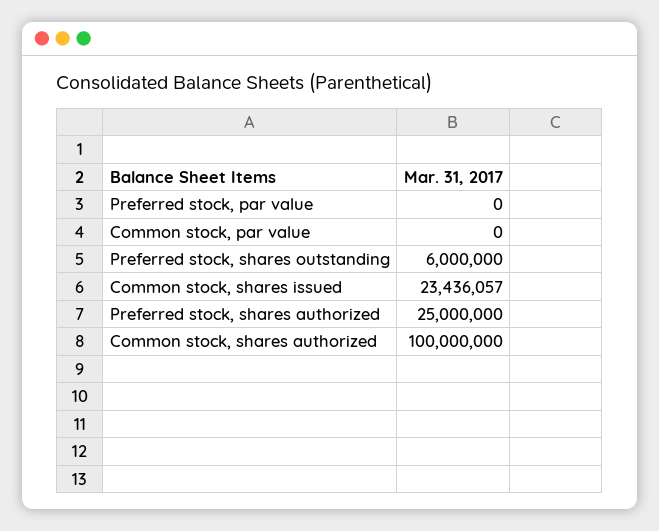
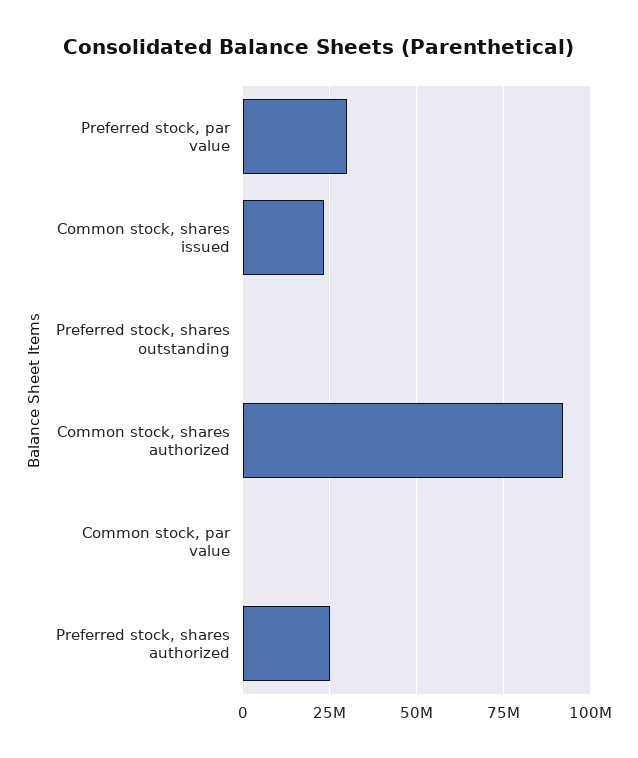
  {
-   "Preferred stock, par value": 0,
+   "Preferred stock, par value": 30000000,
    "Common stock, par value": 0,
-   "Preferred stock, shares outstanding": 6000000,
+   "Preferred stock, shares outstanding": 0,
    "Common stock, shares issued": 23436057,
    "Preferred stock, shares authorized": 25000000,
-   "Common stock, shares authorized": 100000000
+   "Common stock, shares authorized": 92500000
  }

